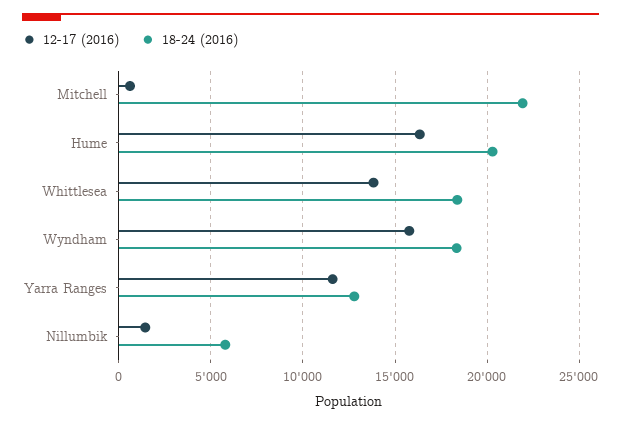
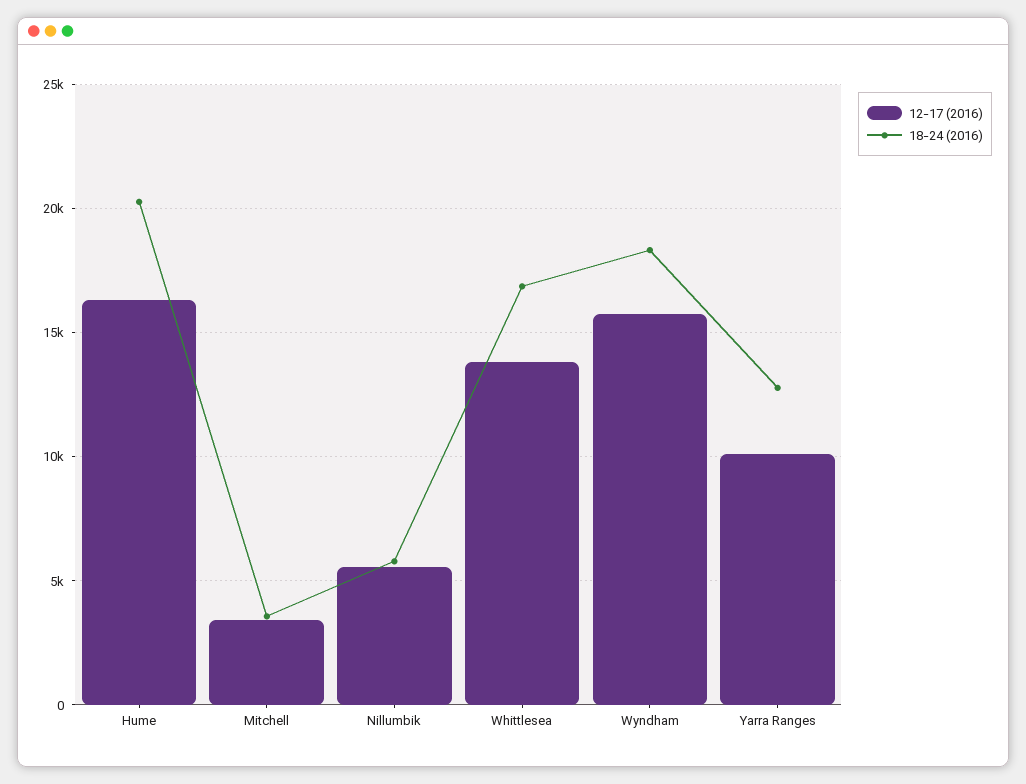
  {
    "12-17 (2016)": {
-     "Mitchell": 500,
+     "Mitchell": 3500,
      "Hume": 16500,
      "Whittlesea": 14000,
      "Wyndham": 16000,
-     "Yarra Ranges": 11500,
+     "Yarra Ranges": 10000,
-     "Nillumbik": 1500
+     "Nillumbik": 5500
    },
    "18-24 (2016)": {
-     "Mitchell": 22000,
+     "Mitchell": 3500,
      "Hume": 20500,
-     "Whittlesea": 18500,
+     "Whittlesea": 17000,
      "Wyndham": 18500,
      "Yarra Ranges": 13000,
      "Nillumbik": 6000
    }
  }

